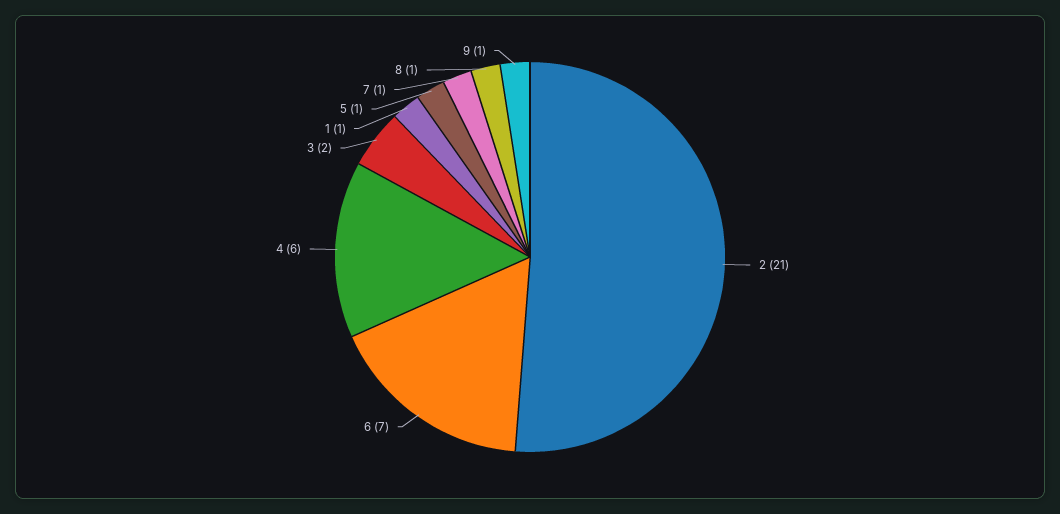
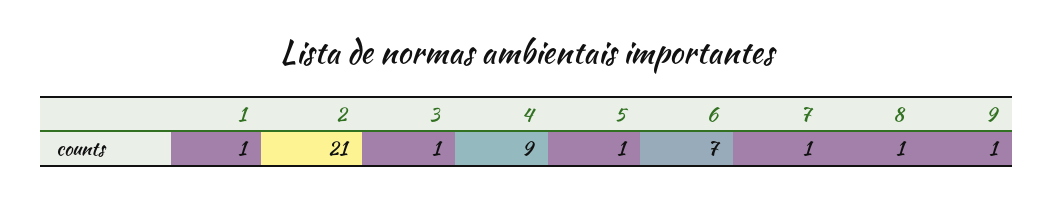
  {
    "2": 21,
    "6": 7,
-   "4": 6,
+   "4": 9,
-   "3": 2,
+   "3": 1,
    "1": 1,
    "5": 1,
    "7": 1,
    "8": 1,
    "9": 1
  }

